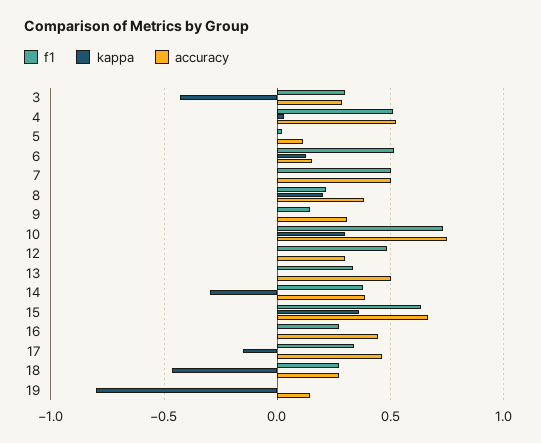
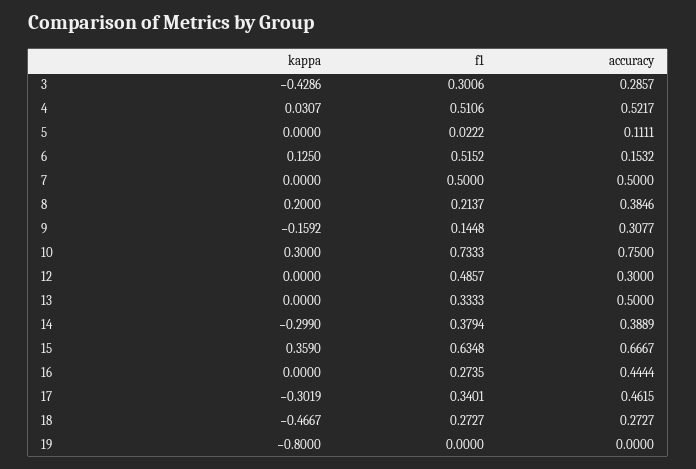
  {
    "f1": {
      "3": 0.3006,
      "4": 0.5106,
      "5": 0.0222,
      "6": 0.5152,
      "7": 0.5,
      "8": 0.2137,
      "9": 0.1448,
      "10": 0.7333,
      "12": 0.4857,
      "13": 0.3333,
      "14": 0.3794,
      "15": 0.6348,
      "16": 0.2735,
      "17": 0.3401,
      "18": 0.2727,
      "19": 0
    },
    "kappa": {
      "3": -0.4286,
      "4": 0.0307,
      "5": 0,
      "6": 0.125,
      "7": 0,
      "8": 0.2,
-     "9": 0,
+     "9": -0.1592,
      "10": 0.3,
      "12": 0,
      "13": 0,
      "14": -0.299,
      "15": 0.359,
      "16": 0,
-     "17": -0.15,
+     "17": -0.3019,
      "18": -0.4667,
      "19": -0.8
    },
    "accuracy": {
      "3": 0.2857,
      "4": 0.5217,
      "5": 0.1111,
      "6": 0.1532,
      "7": 0.5,
      "8": 0.3846,
      "9": 0.3077,
      "10": 0.75,
      "12": 0.3,
      "13": 0.5,
      "14": 0.3889,
      "15": 0.6667,
      "16": 0.4444,
      "17": 0.4615,
      "18": 0.2727,
-     "19": 0.15
+     "19": 0
    }
  }

